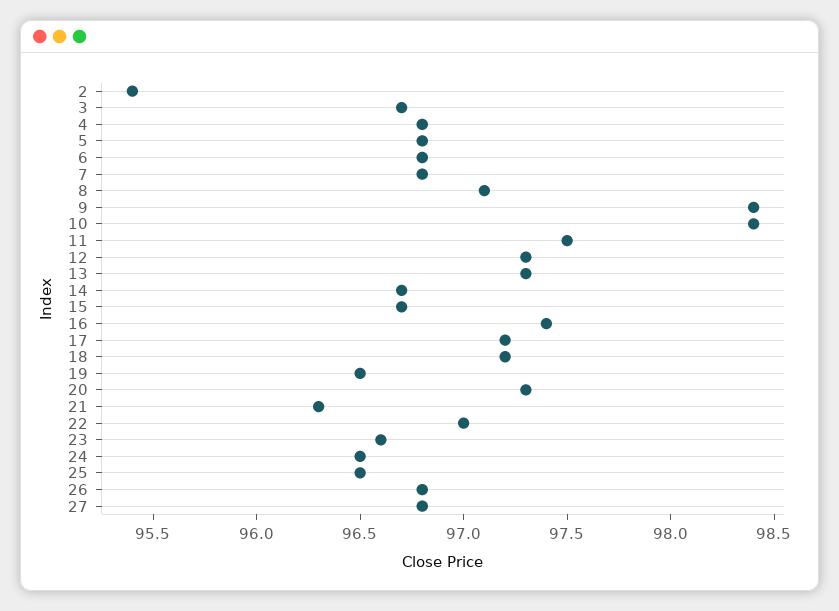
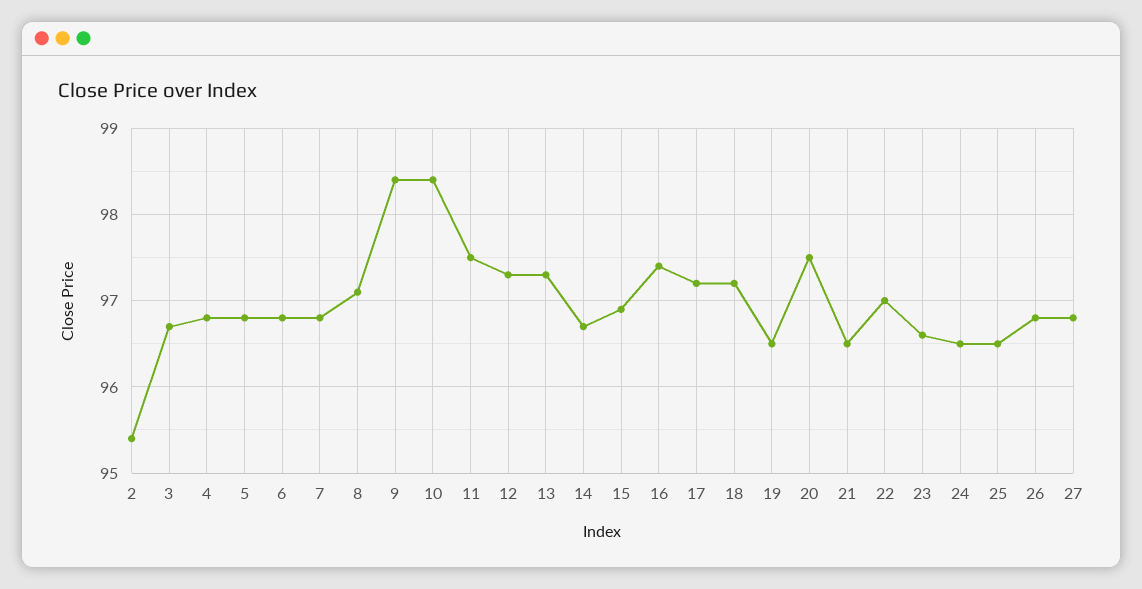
  {
    "2": 95.4,
    "3": 96.7,
    "4": 96.8,
    "5": 96.8,
    "6": 96.8,
    "7": 96.8,
    "8": 97.1,
    "9": 98.4,
    "10": 98.4,
    "11": 97.5,
    "12": 97.3,
    "13": 97.3,
    "14": 96.7,
-   "15": 96.7,
+   "15": 96.9,
    "16": 97.4,
    "17": 97.2,
    "18": 97.2,
    "19": 96.5,
-   "20": 97.3,
+   "20": 97.5,
-   "21": 96.3,
+   "21": 96.5,
    "22": 97,
    "23": 96.6,
    "24": 96.5,
    "25": 96.5,
    "26": 96.8,
    "27": 96.8
  }

